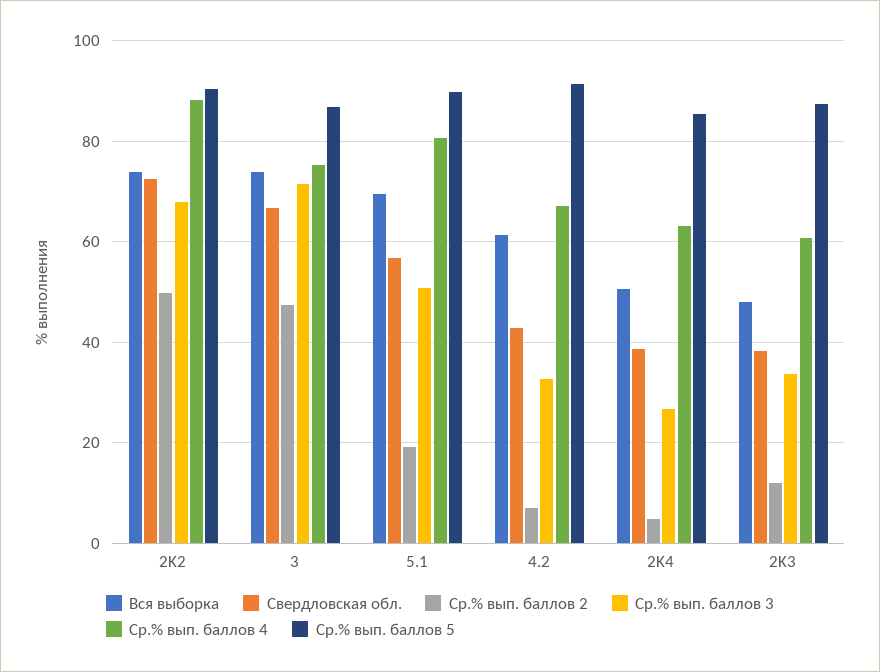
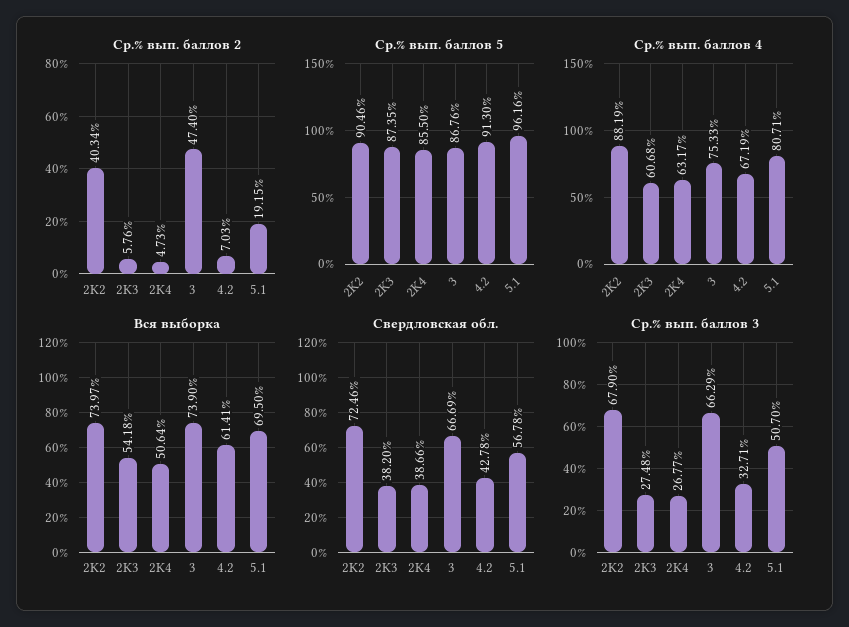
  {
    "Вся выборка": {
      "2K2": 73.97,
      "3": 73.9,
      "5.1": 69.5,
      "4.2": 61.41,
      "2K4": 50.64,
-     "2K3": 48
+     "2K3": 54.18
    },
    "Свердловская обл.": {
      "2K2": 72.46,
      "3": 66.69,
      "5.1": 56.78,
      "4.2": 42.78,
      "2K4": 38.66,
      "2K3": 38.2
    },
    "Ср.% вып. баллов 2": {
-     "2K2": 50,
+     "2K2": 40.34,
      "3": 47.4,
      "5.1": 19.15,
      "4.2": 7.03,
      "2K4": 4.73,
-     "2K3": 12
+     "2K3": 5.76
    },
    "Ср.% вып. баллов 3": {
      "2K2": 67.9,
-     "3": 72,
+     "3": 66.29,
      "5.1": 50.7,
      "4.2": 32.71,
      "2K4": 26.77,
-     "2K3": 34
+     "2K3": 27.48
    },
    "Ср.% вып. баллов 4": {
      "2K2": 88.19,
      "3": 75.33,
      "5.1": 80.71,
      "4.2": 67.19,
      "2K4": 63.17,
      "2K3": 60.68
    },
    "Ср.% вып. баллов 5": {
      "2K2": 90.46,
      "3": 86.76,
-     "5.1": 90,
+     "5.1": 96.16,
      "4.2": 91.3,
      "2K4": 85.5,
      "2K3": 87.35
    }
  }

